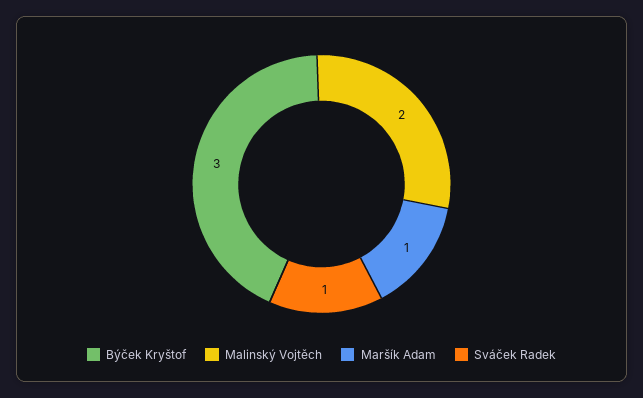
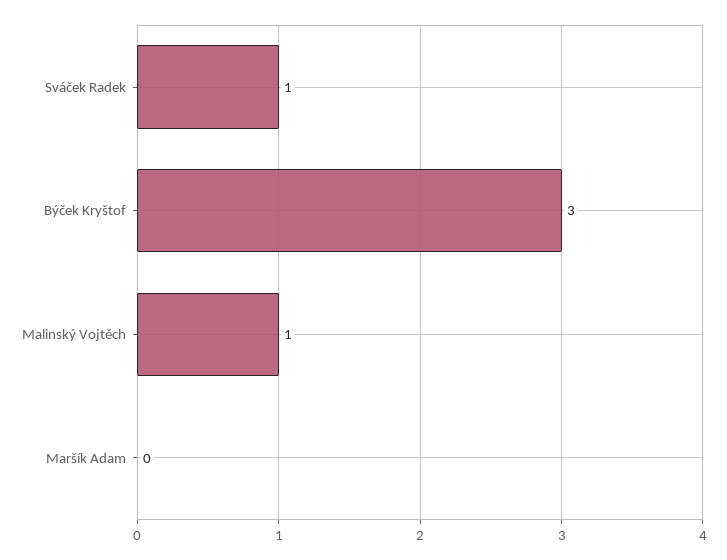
  {
    "Býček Kryštof": 3,
-   "Malinský Vojtěch": 2,
+   "Malinský Vojtěch": 1,
-   "Maršík Adam": 1,
+   "Maršík Adam": 0,
    "Sváček Radek": 1
  }

